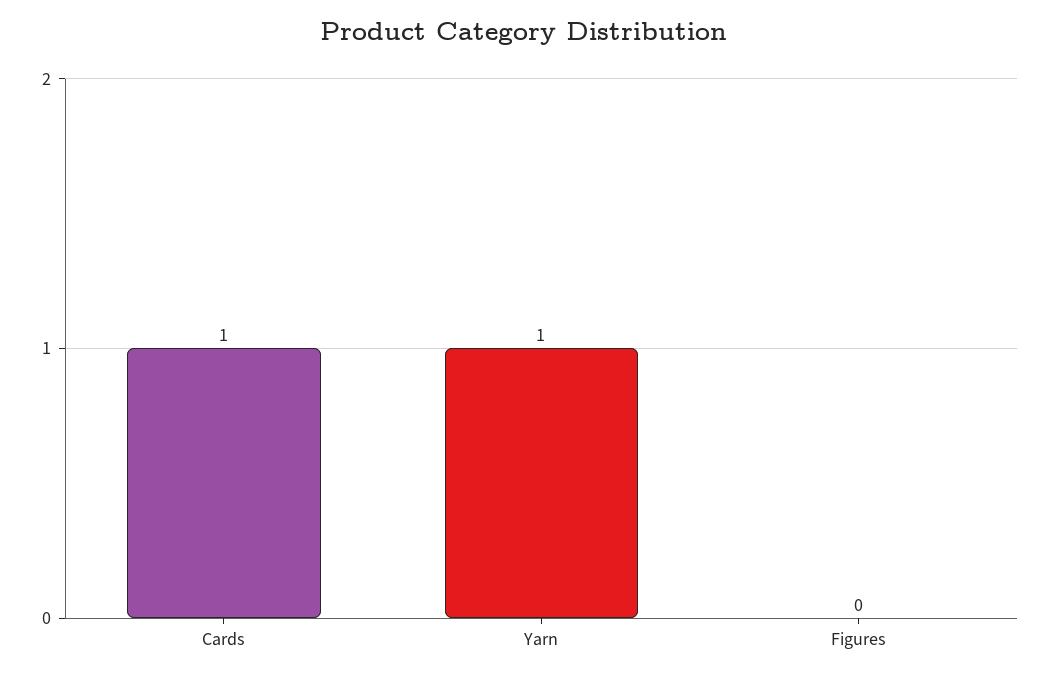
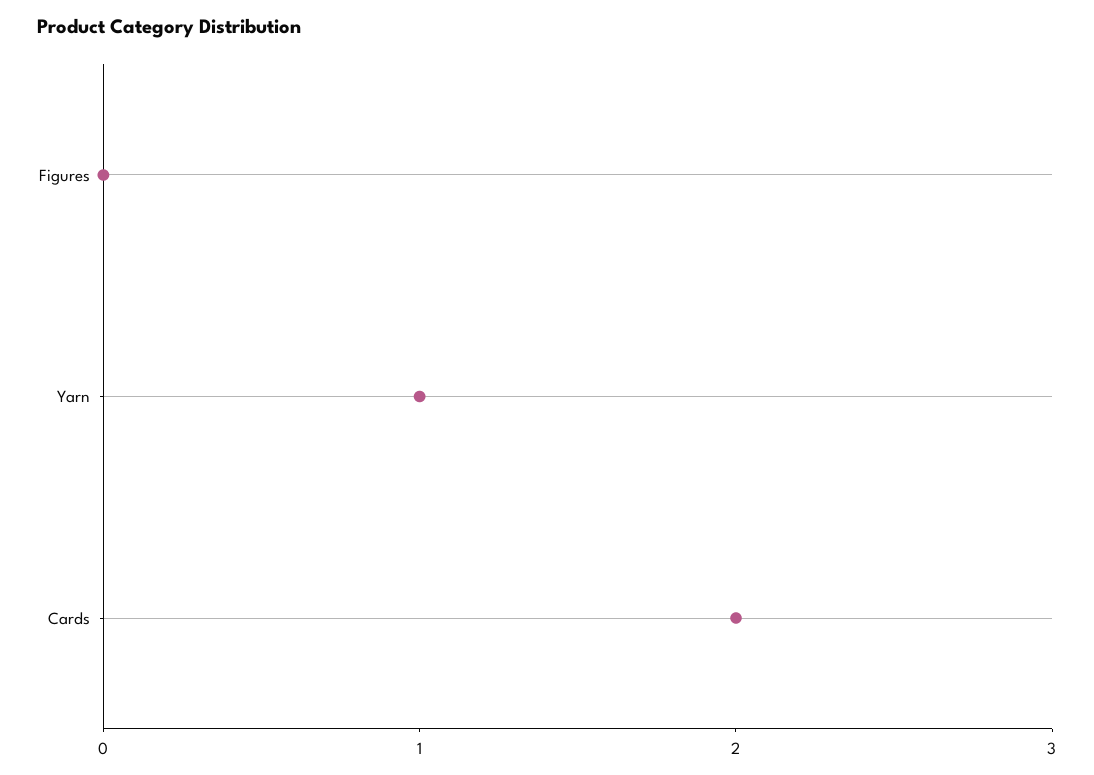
  {
-   "Cards": 1,
+   "Cards": 2,
    "Yarn": 1,
    "Figures": 0
  }

